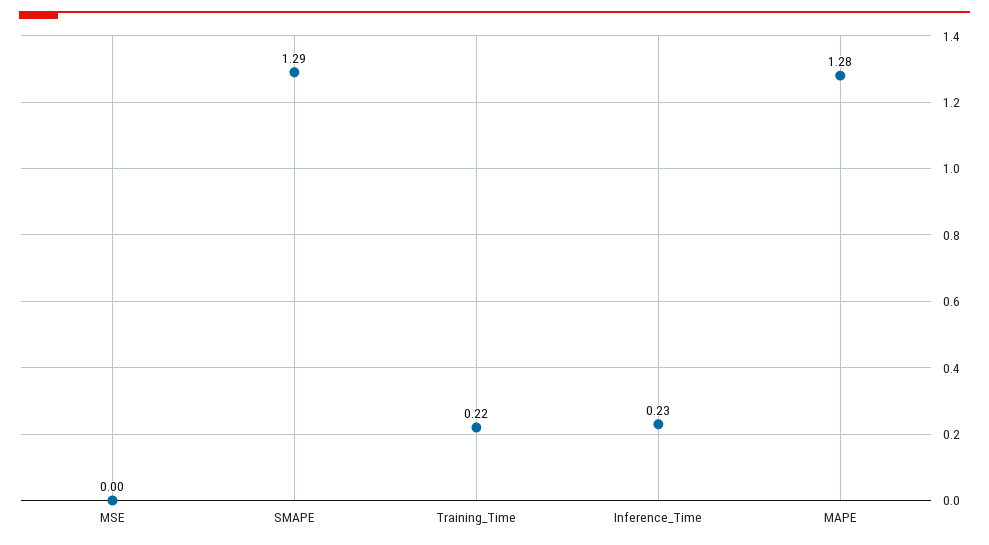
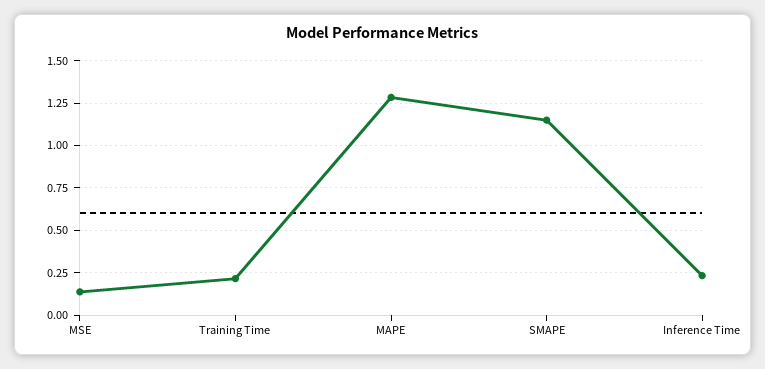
  {
-   "MSE": 0,
+   "MSE": 0.15,
-   "SMAPE": 1.29,
+   "SMAPE": 1.15,
    "Training_Time": 0.22,
    "Inference_Time": 0.23,
    "MAPE": 1.28
  }

